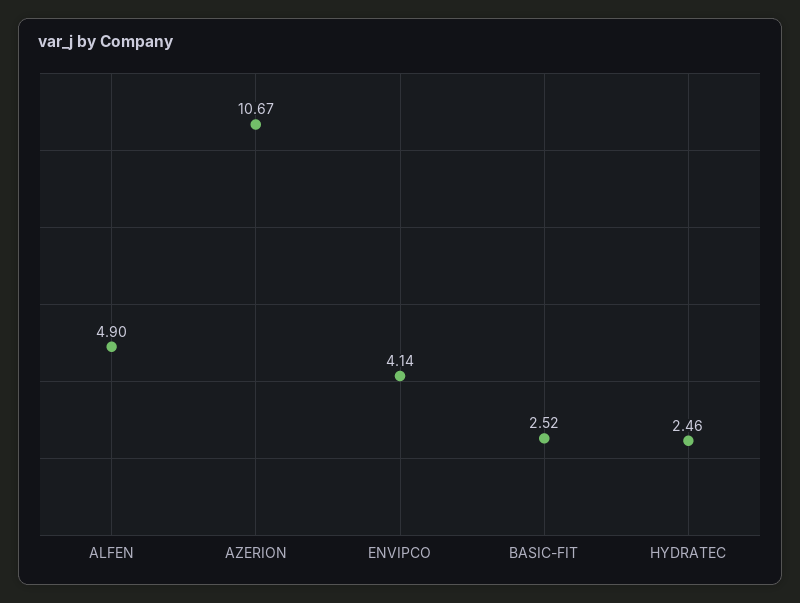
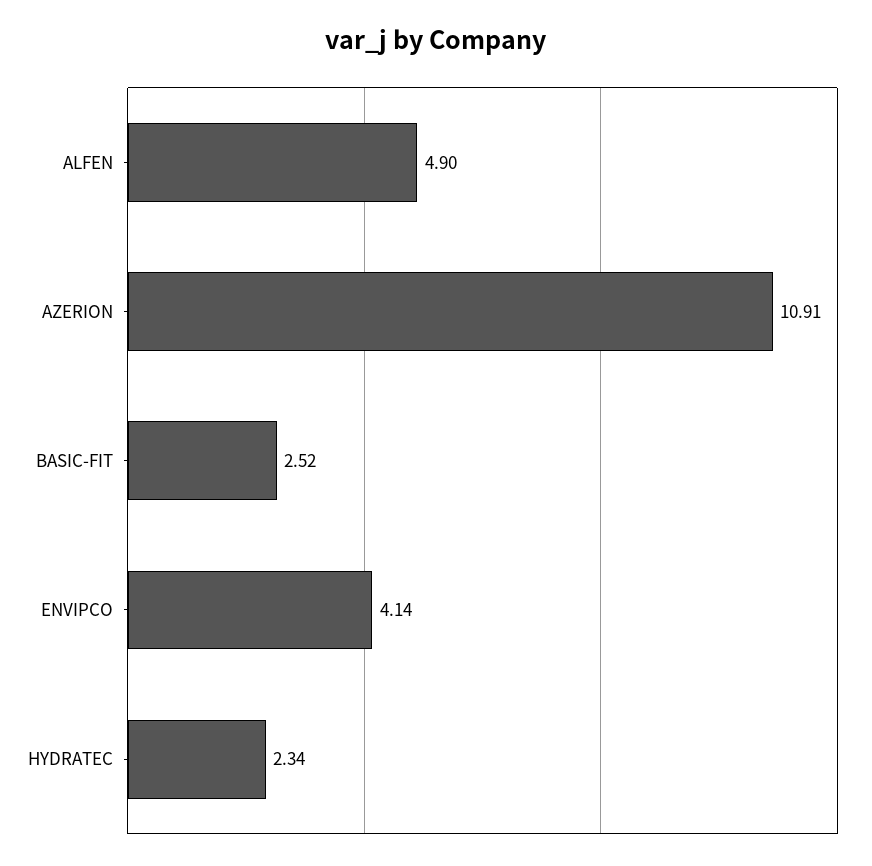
  {
    "ALFEN": 4.9,
-   "AZERION": 10.67,
+   "AZERION": 10.91,
    "ENVIPCO": 4.14,
    "BASIC-FIT": 2.52,
-   "HYDRATEC": 2.46
+   "HYDRATEC": 2.34
  }

